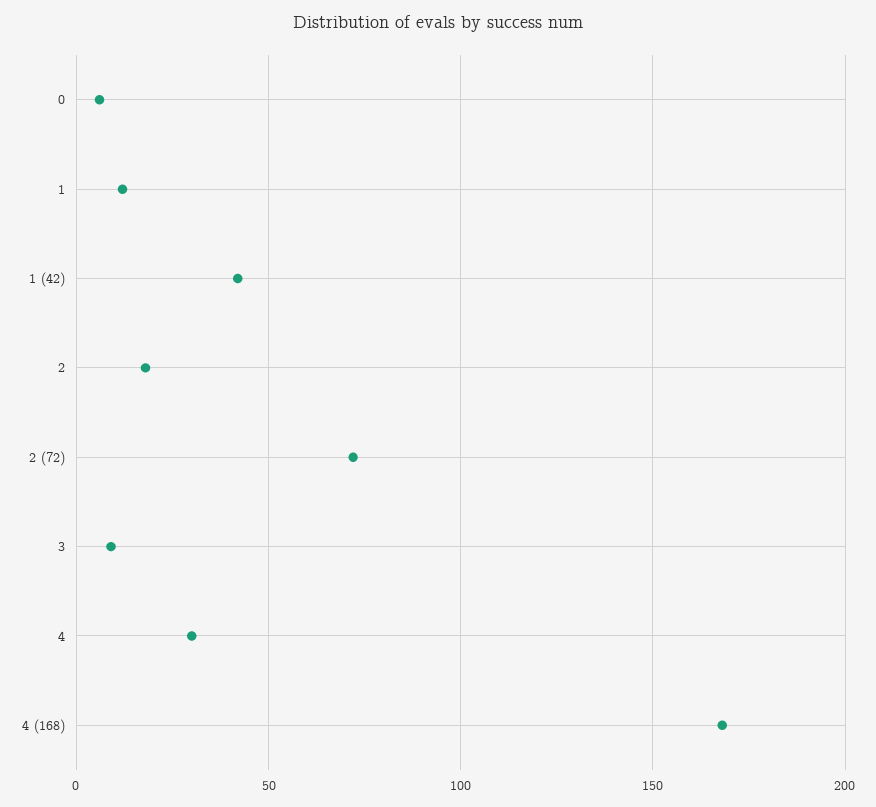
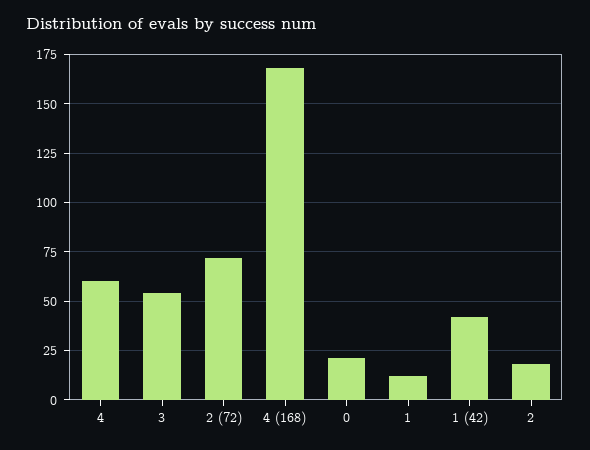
  {
-   "0": 5,
+   "0": 20,
    "1": 10,
    "1 (42)": 40,
    "2": 20,
    "2 (72)": 70,
-   "3": 10,
+   "3": 55,
-   "4": 30,
+   "4": 60,
    "4 (168)": 170
  }

